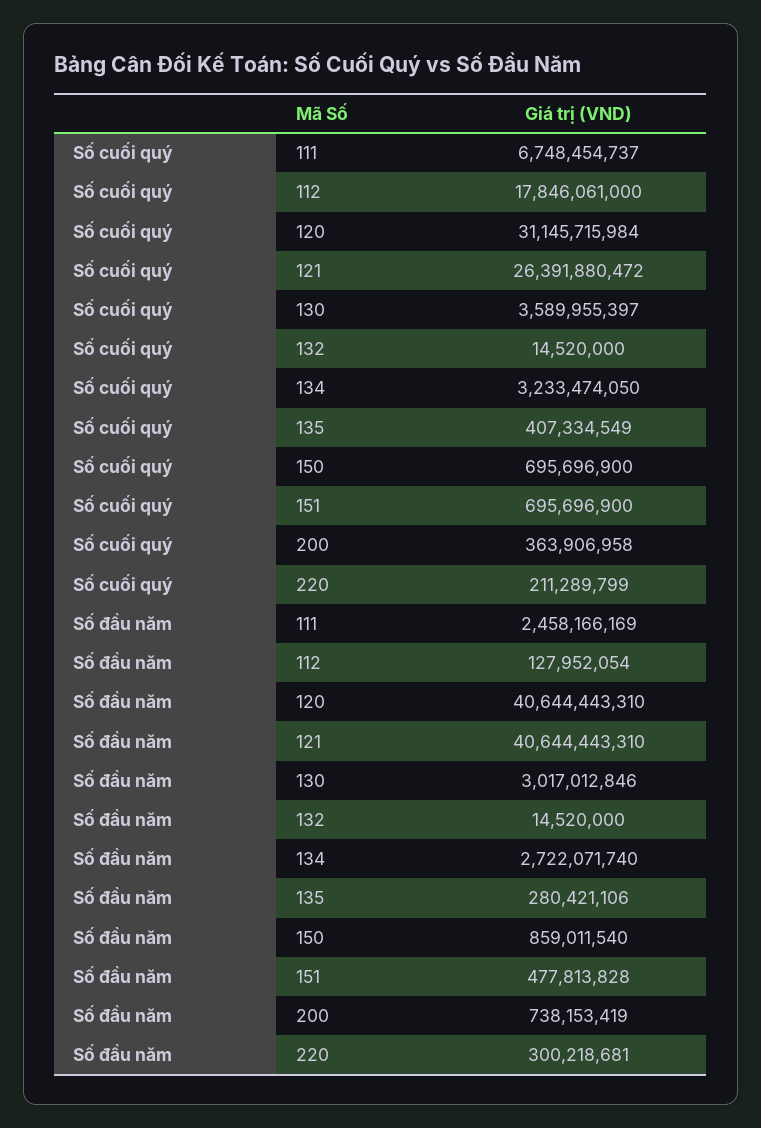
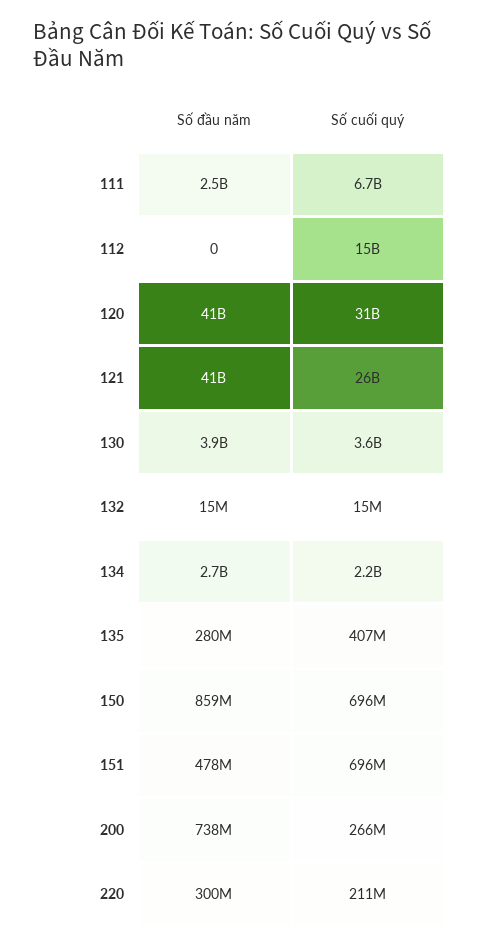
  {
    "Số cuối quý": {
      "111": 6748454737,
-     "112": 17846061000,
+     "112": 15000000000,
      "120": 31145715984,
      "121": 26391880472,
      "130": 3589955397,
      "132": 14520000,
-     "134": 3233474050,
+     "134": 2200000000,
      "135": 407334549,
      "150": 695696900,
      "151": 695696900,
-     "200": 363906958,
+     "200": 266000000,
      "220": 211289799
    },
    "Số đầu năm": {
      "111": 2458166169,
-     "112": 127952054,
+     "112": 0,
      "120": 40644443310,
      "121": 40644443310,
-     "130": 3017012846,
+     "130": 3900000000,
      "132": 14520000,
      "134": 2722071740,
      "135": 280421106,
      "150": 859011540,
      "151": 477813828,
      "200": 738153419,
      "220": 300218681
    }
  }

